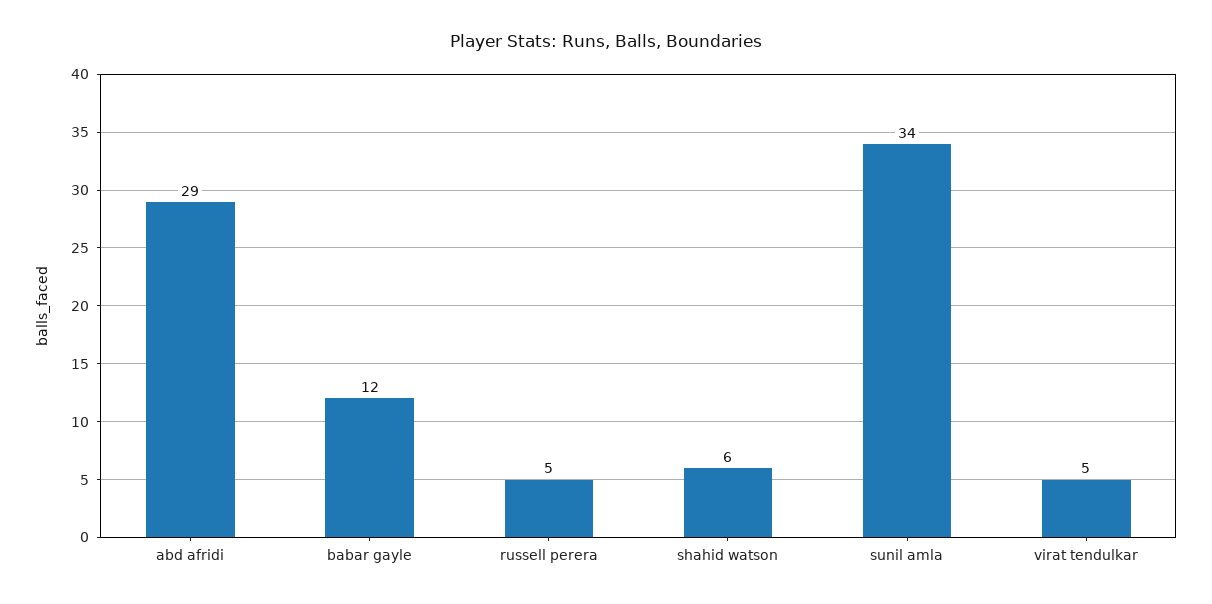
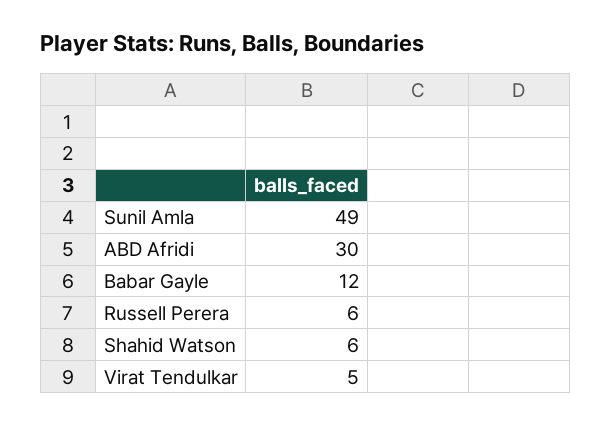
  {
-   "abd afridi": 29,
+   "abd afridi": 30,
    "babar gayle": 12,
-   "russell perera": 5,
+   "russell perera": 6,
    "shahid watson": 6,
-   "sunil amla": 34,
+   "sunil amla": 49,
    "virat tendulkar": 5
  }

